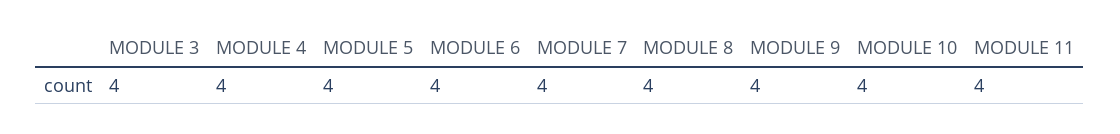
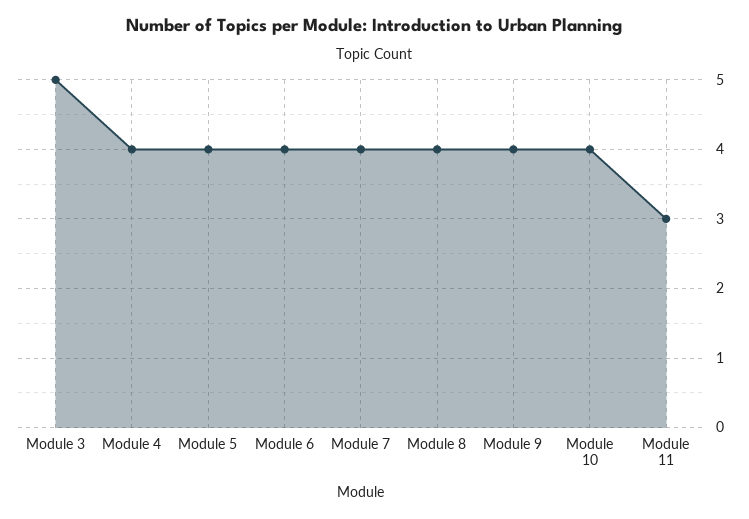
  {
-   "MODULE 3": 4,
+   "MODULE 3": 5,
    "MODULE 4": 4,
    "MODULE 5": 4,
    "MODULE 6": 4,
    "MODULE 7": 4,
    "MODULE 8": 4,
    "MODULE 9": 4,
    "MODULE 10": 4,
-   "MODULE 11": 4
+   "MODULE 11": 3
  }

